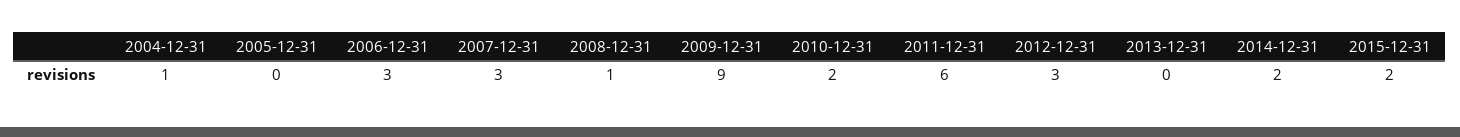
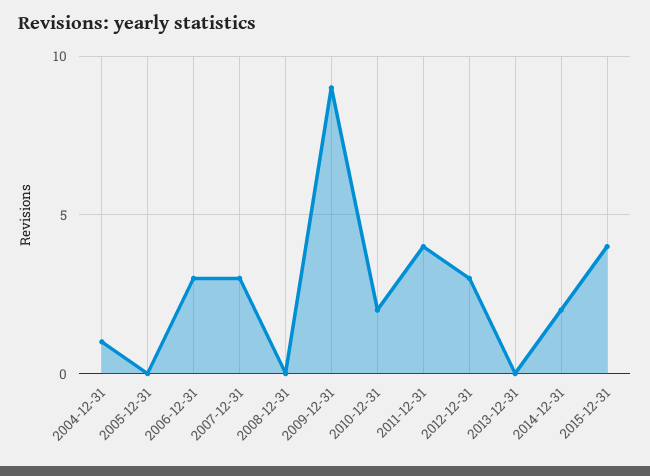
  {
    "2004-12-31": 1,
    "2005-12-31": 0,
    "2006-12-31": 3,
    "2007-12-31": 3,
-   "2008-12-31": 1,
+   "2008-12-31": 0,
    "2009-12-31": 9,
    "2010-12-31": 2,
-   "2011-12-31": 6,
+   "2011-12-31": 4,
    "2012-12-31": 3,
    "2013-12-31": 0,
    "2014-12-31": 2,
-   "2015-12-31": 2
+   "2015-12-31": 4
  }

